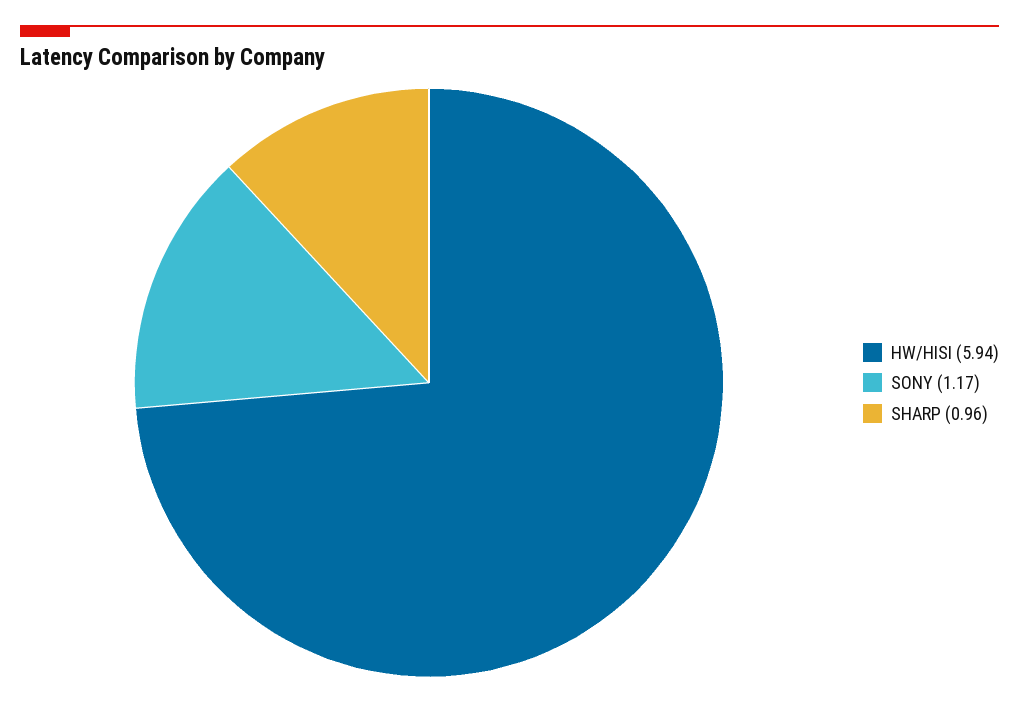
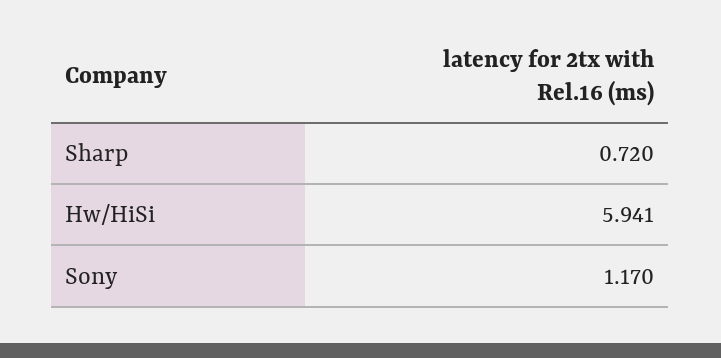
  {
    "HW/HISI": 5.941,
    "SONY": 1.17,
-   "SHARP": 0.96
+   "SHARP": 0.72
  }

